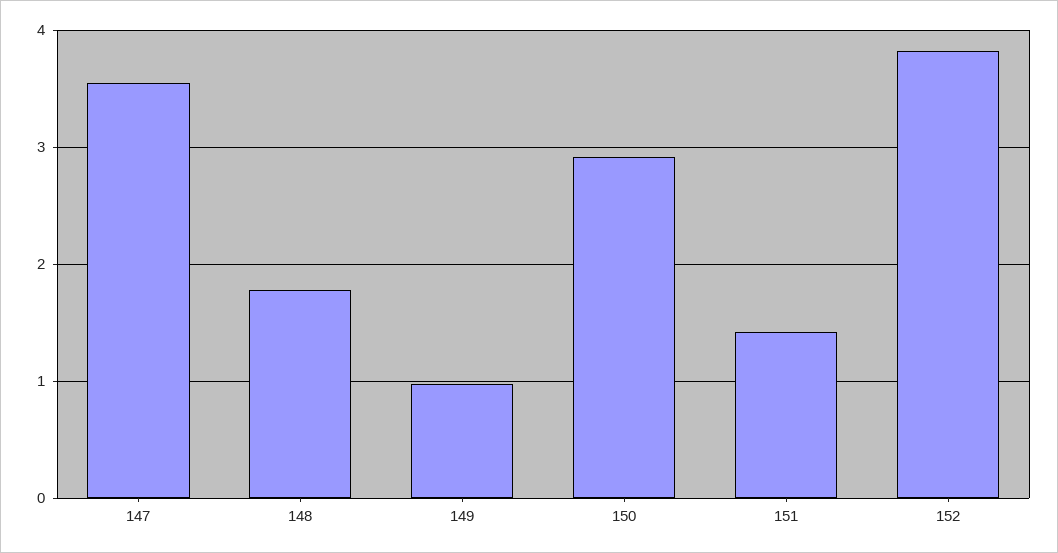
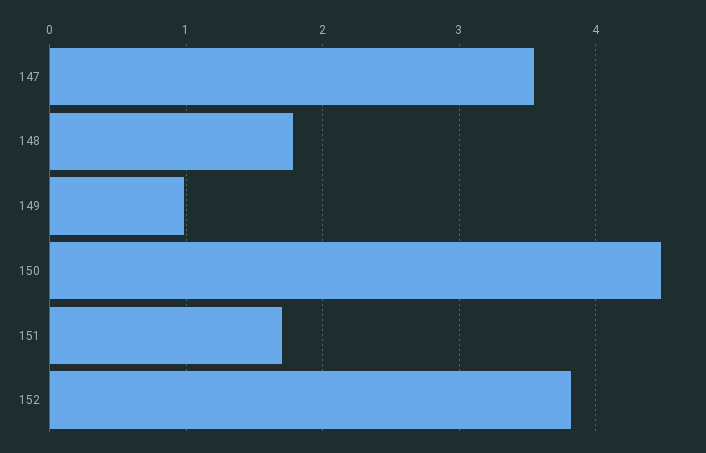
  {
    "147": 3.6,
    "148": 1.8,
    "149": 1,
-   "150": 2.9,
+   "150": 4.5,
-   "151": 1.4,
+   "151": 1.7,
    "152": 3.8
  }

